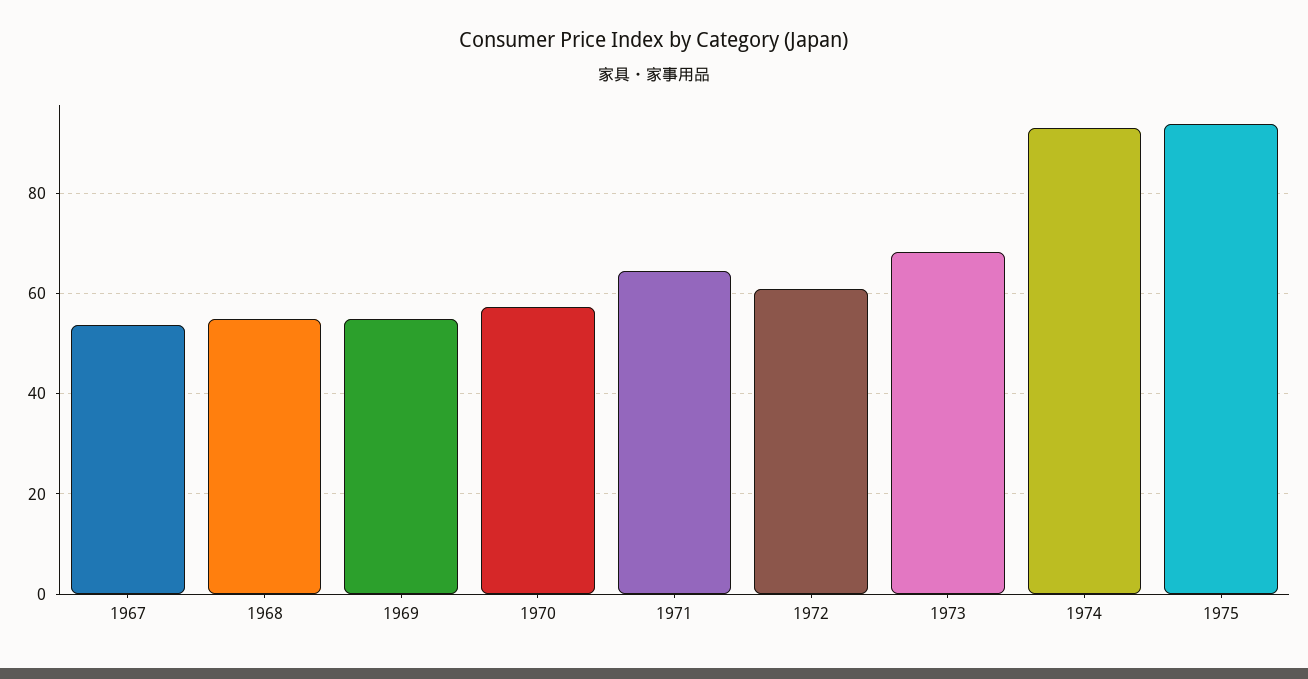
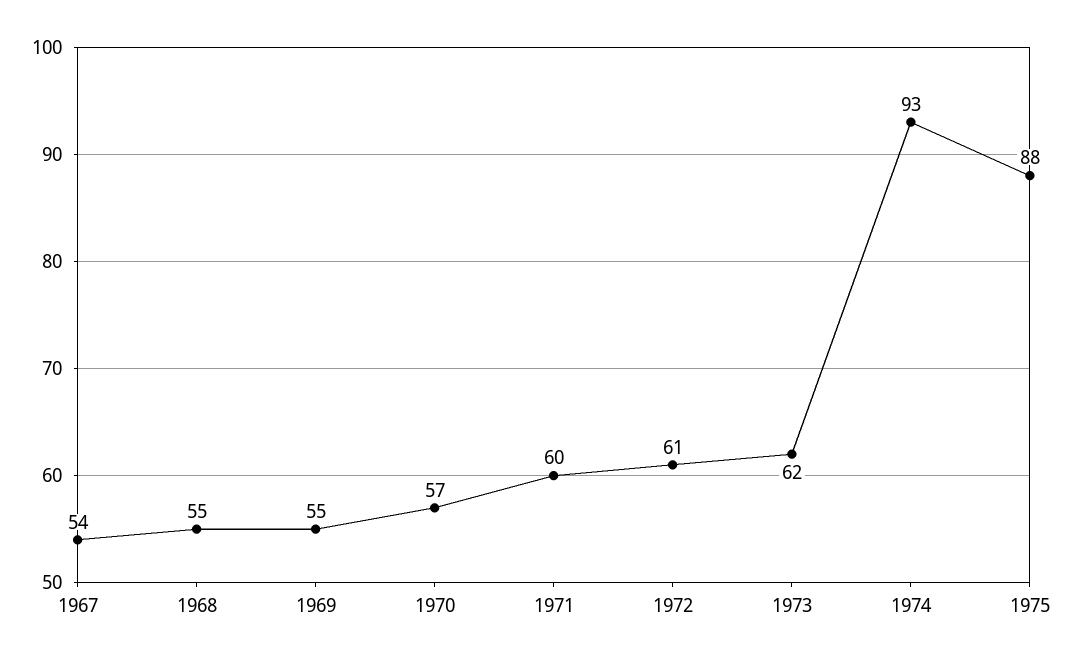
  {
    "1967": 54,
    "1968": 55,
    "1969": 55,
    "1970": 57,
-   "1971": 64,
+   "1971": 60,
    "1972": 61,
-   "1973": 68,
+   "1973": 62,
    "1974": 93,
-   "1975": 94
+   "1975": 88
  }

